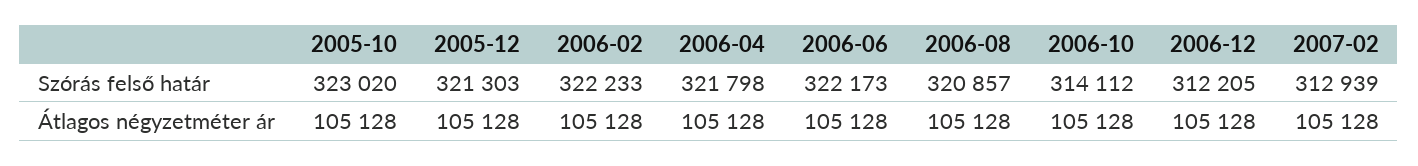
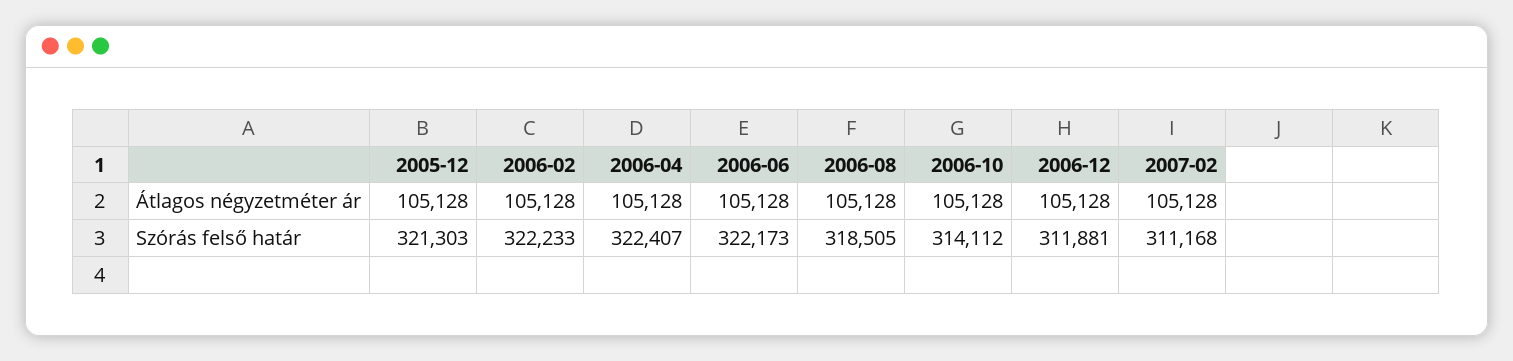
  {
-   "2005-10": {
-     "Szórás felső határ": 323020,
-     "Átlagos négyzetméter ár": 105128
-   },
    "2005-12": {
      "Szórás felső határ": 321303,
      "Átlagos négyzetméter ár": 105128
    },
    "2006-02": {
      "Szórás felső határ": 322233,
      "Átlagos négyzetméter ár": 105128
    },
    "2006-04": {
-     "Szórás felső határ": 321798,
+     "Szórás felső határ": 322407,
      "Átlagos négyzetméter ár": 105128
    },
    "2006-06": {
      "Szórás felső határ": 322173,
      "Átlagos négyzetméter ár": 105128
    },
    "2006-08": {
-     "Szórás felső határ": 320857,
+     "Szórás felső határ": 318505,
      "Átlagos négyzetméter ár": 105128
    },
    "2006-10": {
      "Szórás felső határ": 314112,
      "Átlagos négyzetméter ár": 105128
    },
    "2006-12": {
-     "Szórás felső határ": 312205,
+     "Szórás felső határ": 311881,
      "Átlagos négyzetméter ár": 105128
    },
    "2007-02": {
-     "Szórás felső határ": 312939,
+     "Szórás felső határ": 311168,
      "Átlagos négyzetméter ár": 105128
    }
  }

